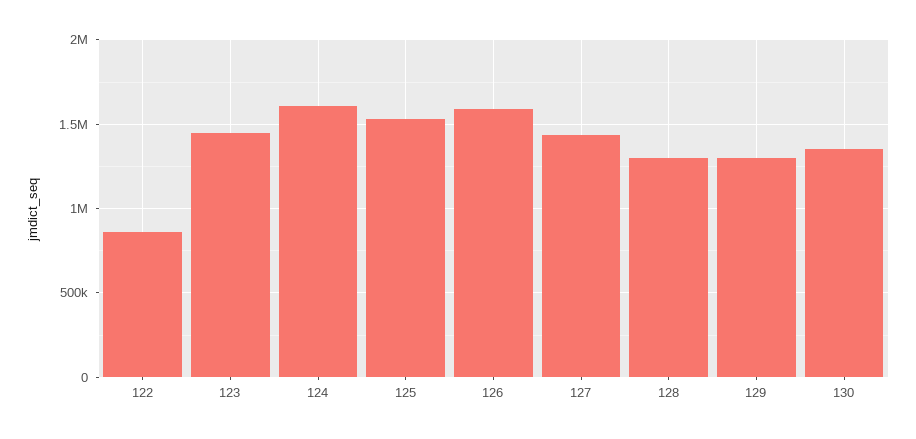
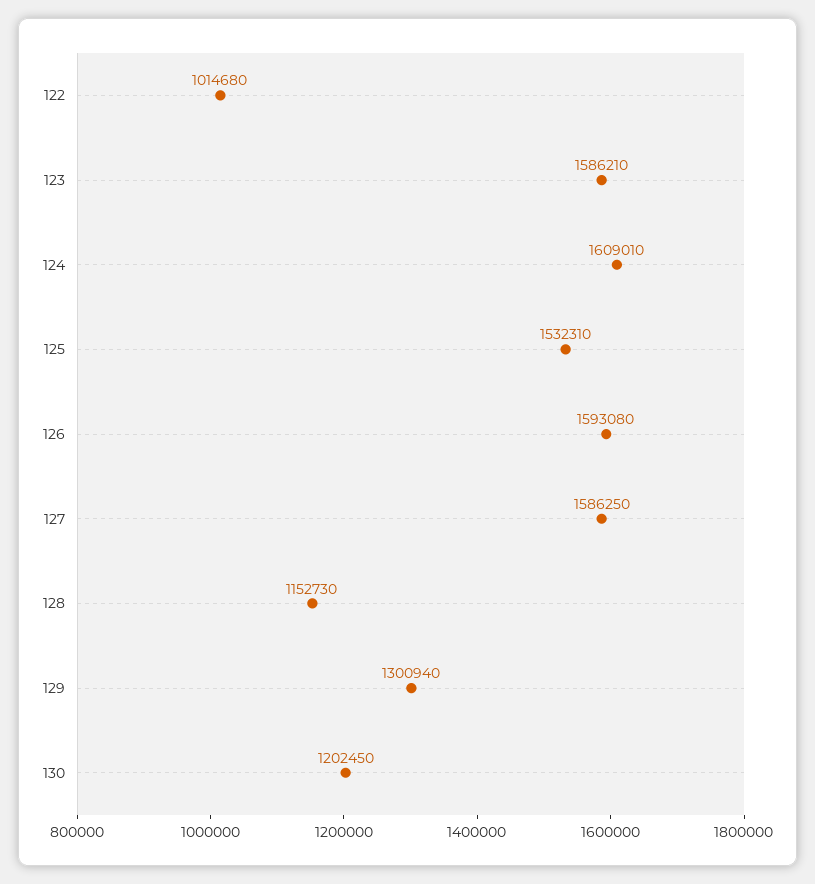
  {
-   "122": 850000,
+   "122": 1014680,
-   "123": 1450000,
+   "123": 1586210,
    "124": 1609010,
    "125": 1532310,
    "126": 1593080,
-   "127": 1450000,
+   "127": 1586250,
-   "128": 1300000,
+   "128": 1152730,
    "129": 1300940,
-   "130": 1350000
+   "130": 1202450
  }

